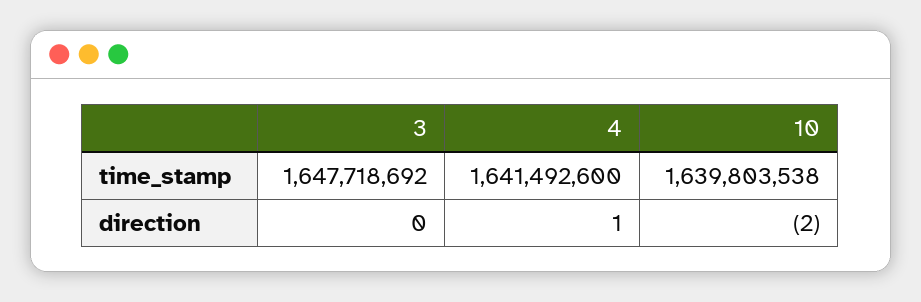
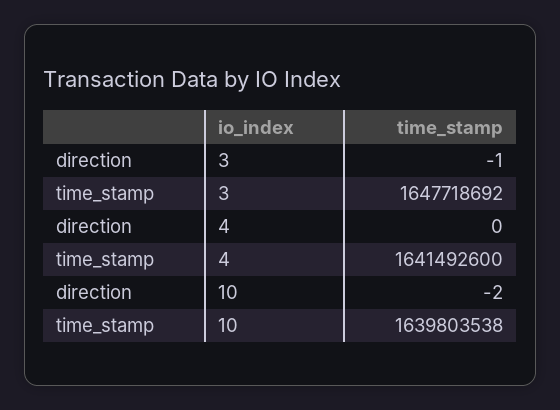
  {
    "3": {
      "time_stamp": 1647718692,
-     "direction": 0
+     "direction": -1
    },
    "4": {
      "time_stamp": 1641492600,
-     "direction": 1
+     "direction": 0
    },
    "10": {
      "time_stamp": 1639803538,
      "direction": -2
    }
  }

